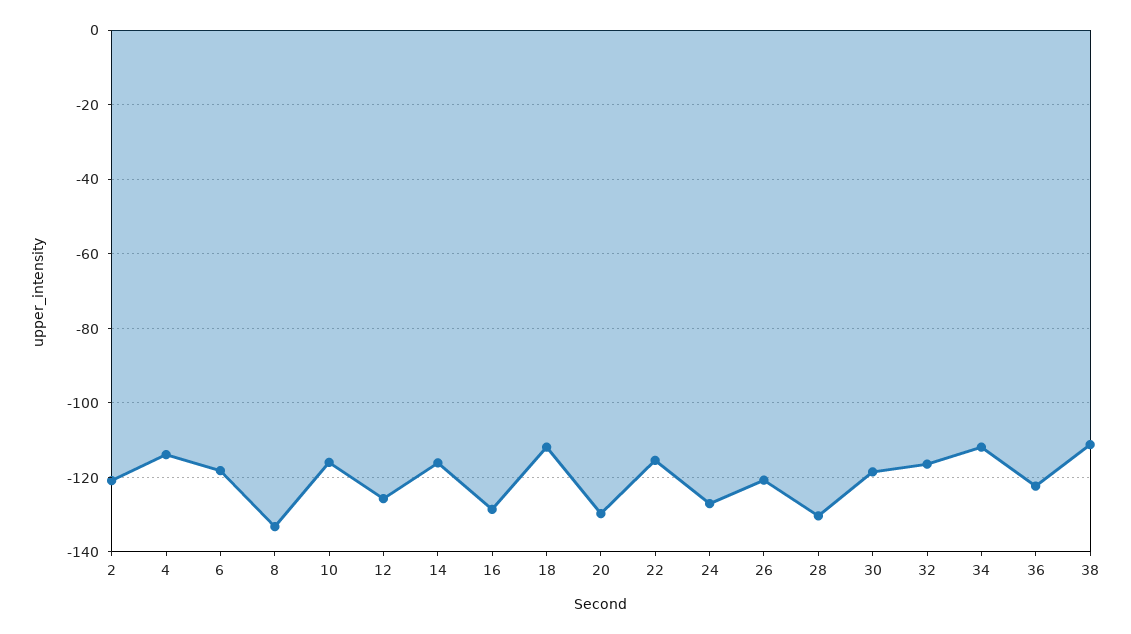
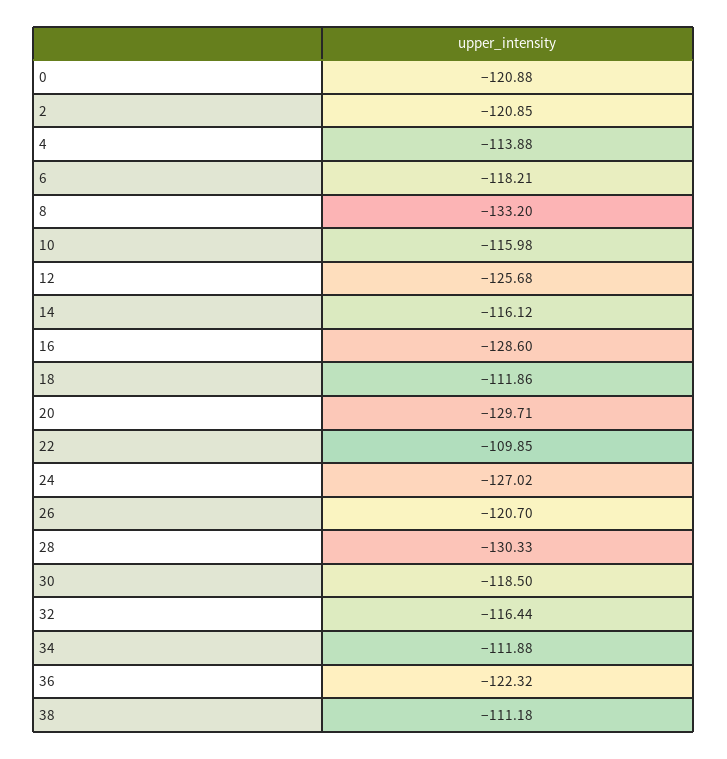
  {
    "2": -120.85,
    "4": -113.88,
    "6": -118.21,
    "8": -133.2,
    "10": -115.98,
    "12": -125.68,
    "14": -116.12,
    "16": -128.6,
    "18": -111.86,
    "20": -129.71,
-   "22": -116,
+   "22": -109.85,
    "24": -127.02,
    "26": -120.7,
    "28": -130.33,
    "30": -118.5,
    "32": -116.44,
    "34": -111.88,
    "36": -122.32,
-   "38": -111.18
+   "38": -111.18,
+   "0": -120.88
  }

